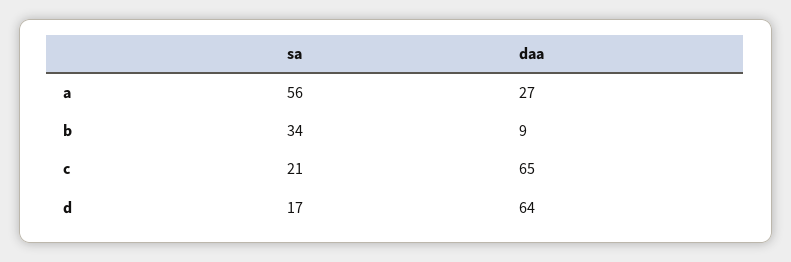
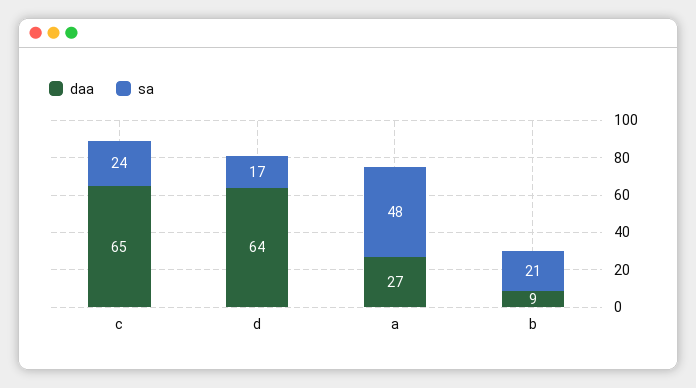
  {
    "sa": {
-     "a": 56,
+     "a": 48,
-     "b": 34,
+     "b": 21,
-     "c": 21,
+     "c": 24,
      "d": 17
    },
    "daa": {
      "a": 27,
      "b": 9,
      "c": 65,
      "d": 64
    }
  }

